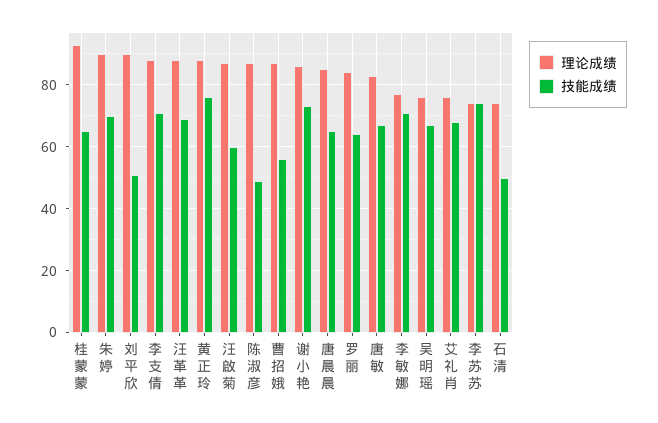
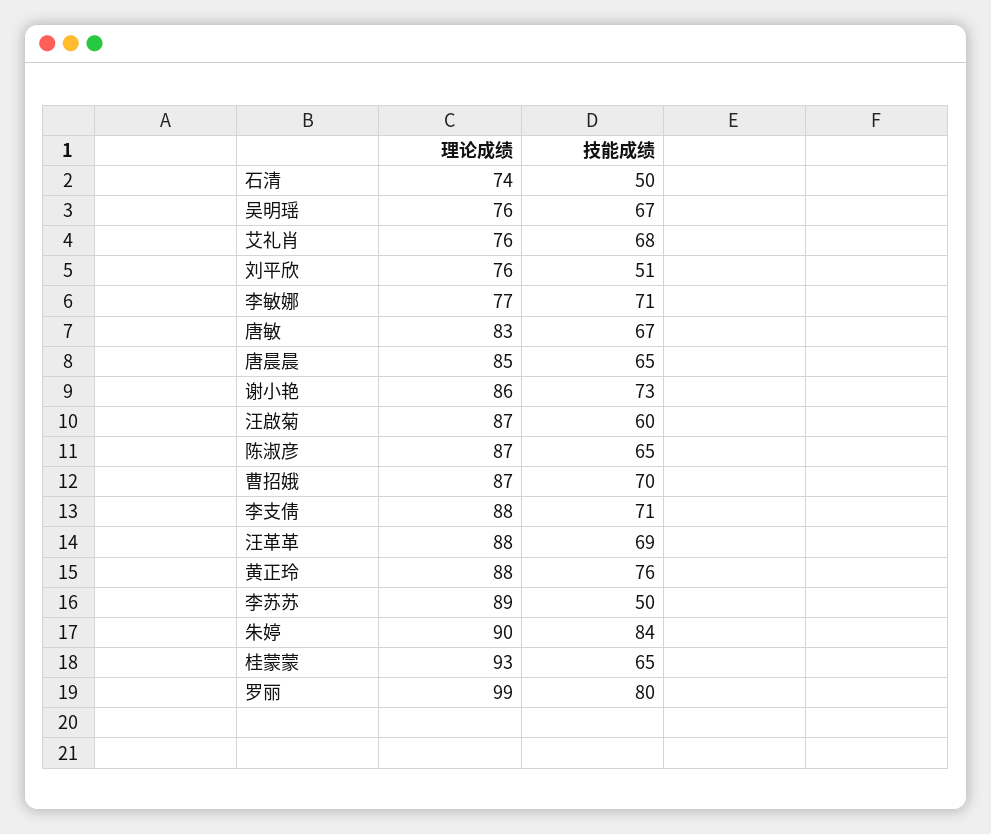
  {
    "理论成绩": {
      "桂蒙蒙": 93,
      "朱婷": 90,
-     "刘平欣": 90,
+     "刘平欣": 76,
      "李支倩": 88,
      "汪革革": 88,
      "黄正玲": 88,
      "汪啟菊": 87,
      "陈淑彦": 87,
      "曹招娥": 87,
      "谢小艳": 86,
      "唐晨晨": 85,
-     "罗丽": 85,
+     "罗丽": 99,
      "唐敏": 83,
      "李敏娜": 77,
      "吴明瑶": 76,
      "艾礼肖": 76,
-     "李苏苏": 75,
+     "李苏苏": 89,
      "石清": 74
    },
    "技能成绩": {
      "桂蒙蒙": 65,
-     "朱婷": 70,
+     "朱婷": 84,
      "刘平欣": 51,
      "李支倩": 71,
      "汪革革": 69,
      "黄正玲": 76,
      "汪啟菊": 60,
-     "陈淑彦": 50,
+     "陈淑彦": 65,
-     "曹招娥": 55,
+     "曹招娥": 70,
      "谢小艳": 73,
      "唐晨晨": 65,
-     "罗丽": 65,
+     "罗丽": 80,
      "唐敏": 67,
      "李敏娜": 71,
      "吴明瑶": 67,
      "艾礼肖": 68,
-     "李苏苏": 75,
+     "李苏苏": 50,
      "石清": 50
    }
  }

